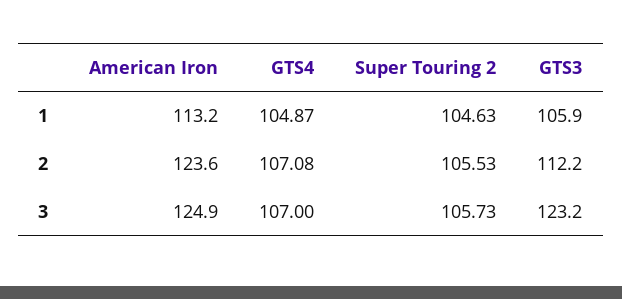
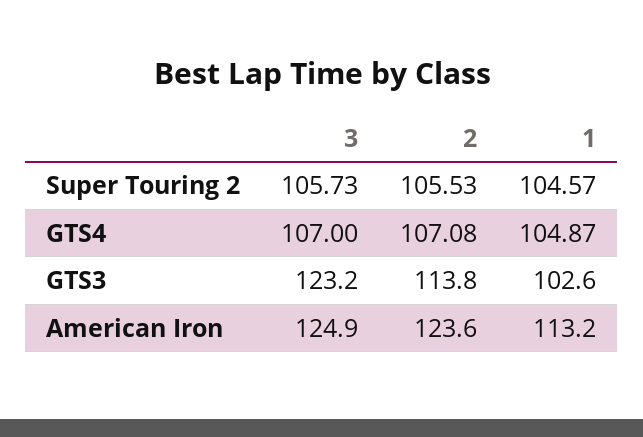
  {
    "American Iron": {
      "1": 113.2,
      "2": 123.6,
      "3": 124.9
    },
    "GTS4": {
      "1": 104.87,
      "2": 107.08,
      "3": 107
    },
    "Super Touring 2": {
-     "1": 104.63,
+     "1": 104.57,
      "2": 105.53,
      "3": 105.73
    },
    "GTS3": {
-     "1": 105.9,
+     "1": 102.6,
-     "2": 112.2,
+     "2": 113.8,
      "3": 123.2
    }
  }

